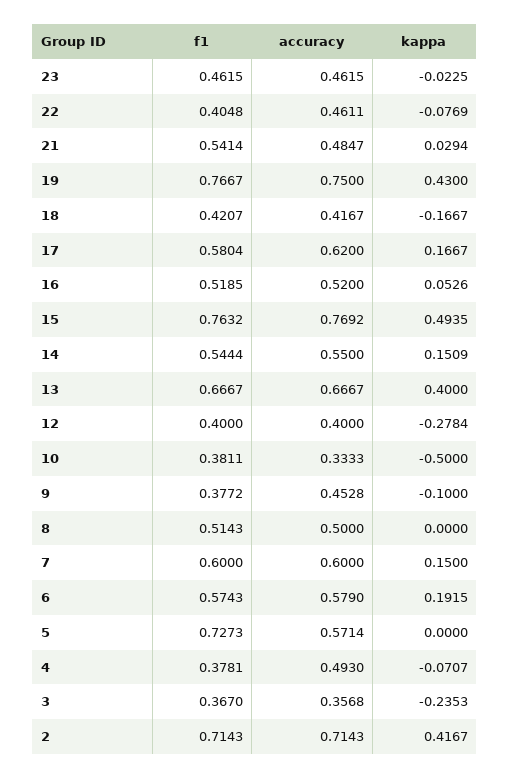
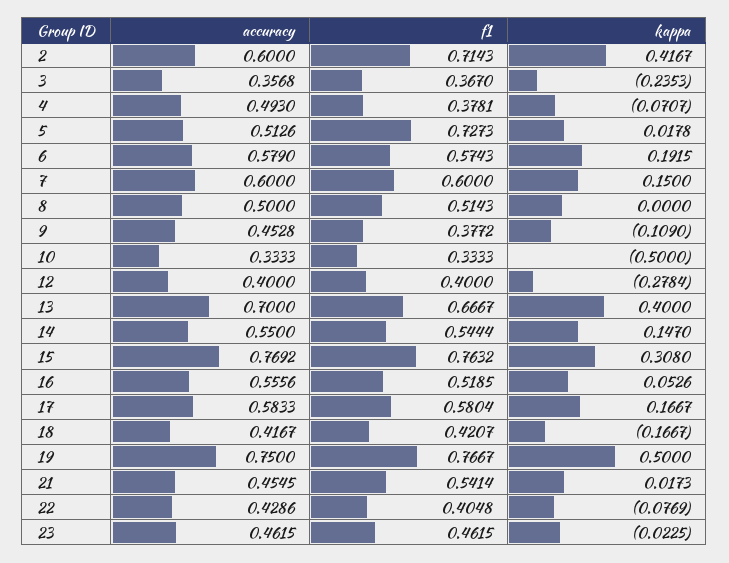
  {
    "f1": {
      "23": 0.4615,
      "22": 0.4048,
      "21": 0.5414,
      "19": 0.7667,
      "18": 0.4207,
      "17": 0.5804,
      "16": 0.5185,
      "15": 0.7632,
      "14": 0.5444,
      "13": 0.6667,
      "12": 0.4,
-     "10": 0.3811,
+     "10": 0.3333,
      "9": 0.3772,
      "8": 0.5143,
      "7": 0.6,
      "6": 0.5743,
      "5": 0.7273,
      "4": 0.3781,
      "3": 0.367,
      "2": 0.7143
    },
    "accuracy": {
      "23": 0.4615,
-     "22": 0.4611,
+     "22": 0.4286,
-     "21": 0.4847,
+     "21": 0.4545,
      "19": 0.75,
      "18": 0.4167,
-     "17": 0.62,
+     "17": 0.5833,
-     "16": 0.52,
+     "16": 0.5556,
      "15": 0.7692,
      "14": 0.55,
-     "13": 0.6667,
+     "13": 0.7,
      "12": 0.4,
      "10": 0.3333,
      "9": 0.4528,
      "8": 0.5,
      "7": 0.6,
      "6": 0.579,
-     "5": 0.5714,
+     "5": 0.5126,
      "4": 0.493,
      "3": 0.3568,
-     "2": 0.7143
+     "2": 0.6
    },
    "kappa": {
      "23": -0.0225,
      "22": -0.0769,
-     "21": 0.0294,
+     "21": 0.0173,
-     "19": 0.43,
+     "19": 0.5,
      "18": -0.1667,
      "17": 0.1667,
      "16": 0.0526,
-     "15": 0.4935,
+     "15": 0.308,
-     "14": 0.1509,
+     "14": 0.147,
      "13": 0.4,
      "12": -0.2784,
      "10": -0.5,
-     "9": -0.1,
+     "9": -0.109,
      "8": 0,
      "7": 0.15,
      "6": 0.1915,
-     "5": 0,
+     "5": 0.0178,
      "4": -0.0707,
      "3": -0.2353,
      "2": 0.4167
    }
  }

